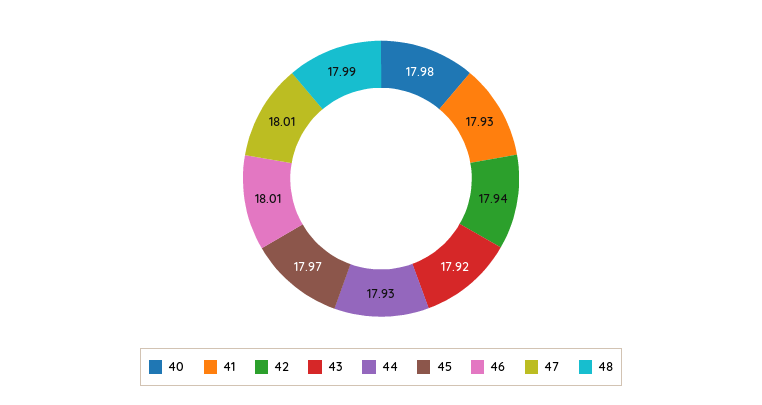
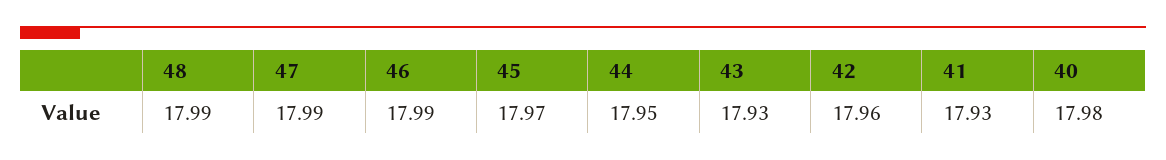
  {
    "40": 17.98,
    "41": 17.93,
-   "42": 17.94,
+   "42": 17.96,
-   "43": 17.92,
+   "43": 17.93,
-   "44": 17.93,
+   "44": 17.95,
    "45": 17.97,
-   "46": 18.01,
+   "46": 17.99,
-   "47": 18.01,
+   "47": 17.99,
    "48": 17.99
  }

